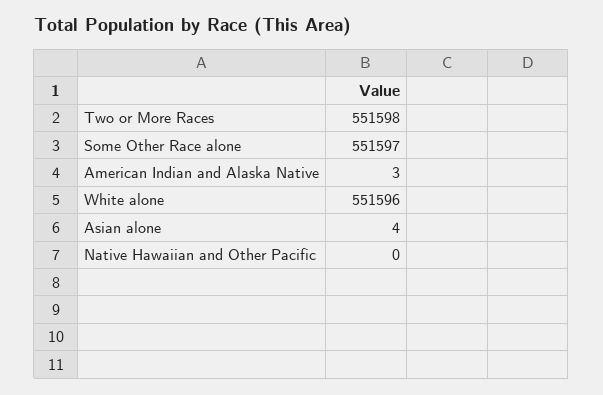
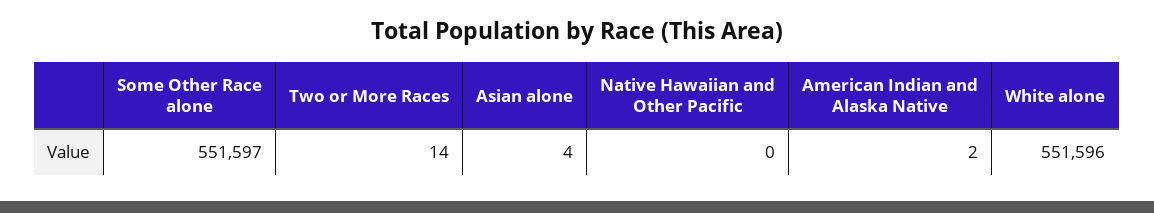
  {
-   "Two or More Races": 551598,
+   "Two or More Races": 14,
    "Some Other Race alone": 551597,
-   "American Indian and Alaska Native": 3,
+   "American Indian and Alaska Native": 2,
    "White alone": 551596,
    "Asian alone": 4,
    "Native Hawaiian and Other Pacific": 0
  }

